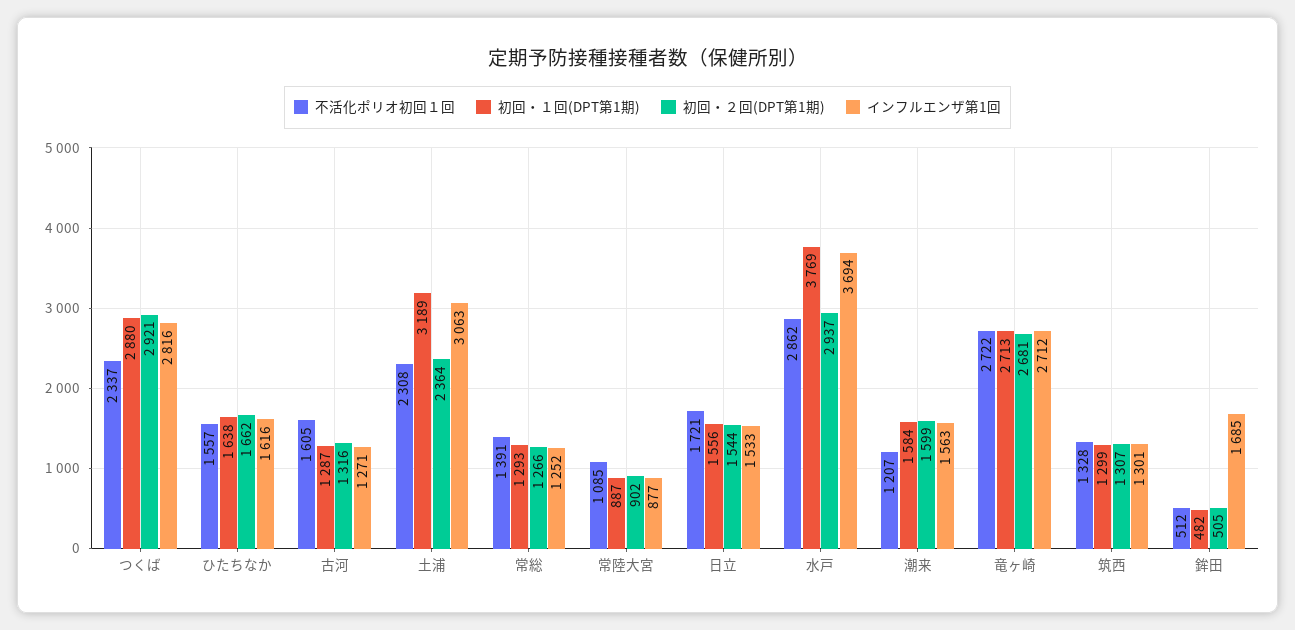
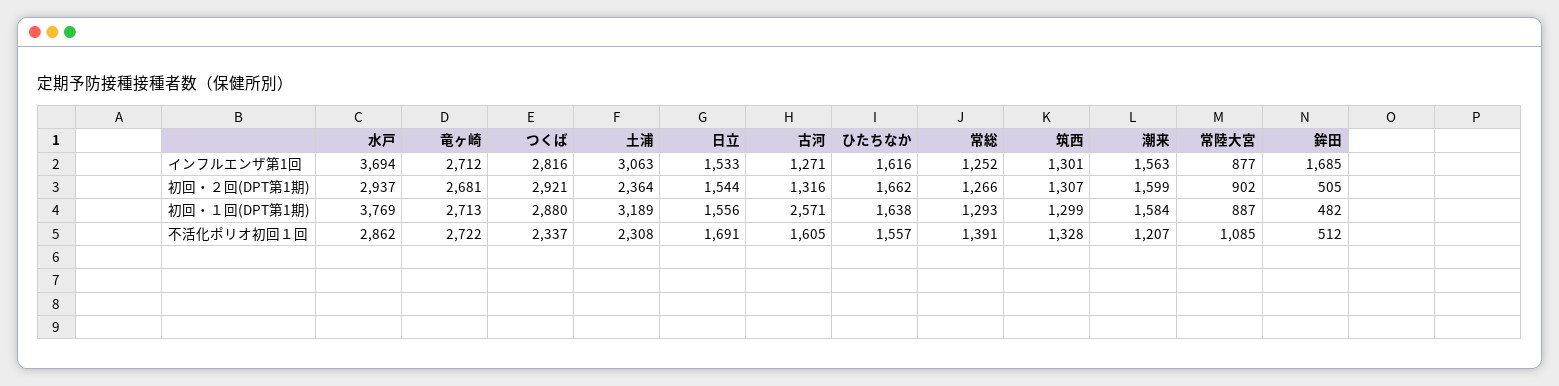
  {
    "不活化ポリオ初回１回": {
      "つくば": 2337,
      "ひたちなか": 1557,
      "古河": 1605,
      "土浦": 2308,
      "常総": 1391,
      "常陸大宮": 1085,
-     "日立": 1721,
+     "日立": 1691,
      "水戸": 2862,
      "潮来": 1207,
      "竜ヶ崎": 2722,
      "筑西": 1328,
      "鉾田": 512
    },
    "初回・１回(DPT第1期)": {
      "つくば": 2880,
      "ひたちなか": 1638,
-     "古河": 1287,
+     "古河": 2571,
      "土浦": 3189,
      "常総": 1293,
      "常陸大宮": 887,
      "日立": 1556,
      "水戸": 3769,
      "潮来": 1584,
      "竜ヶ崎": 2713,
      "筑西": 1299,
      "鉾田": 482
    },
    "初回・２回(DPT第1期)": {
      "つくば": 2921,
      "ひたちなか": 1662,
      "古河": 1316,
      "土浦": 2364,
      "常総": 1266,
      "常陸大宮": 902,
      "日立": 1544,
      "水戸": 2937,
      "潮来": 1599,
      "竜ヶ崎": 2681,
      "筑西": 1307,
      "鉾田": 505
    },
    "インフルエンザ第1回": {
      "つくば": 2816,
      "ひたちなか": 1616,
      "古河": 1271,
      "土浦": 3063,
      "常総": 1252,
      "常陸大宮": 877,
      "日立": 1533,
      "水戸": 3694,
      "潮来": 1563,
      "竜ヶ崎": 2712,
      "筑西": 1301,
      "鉾田": 1685
    }
  }

